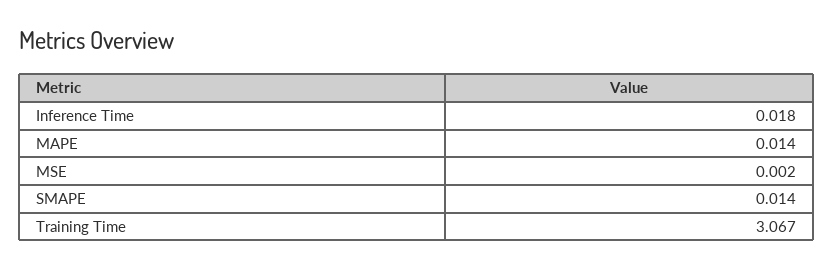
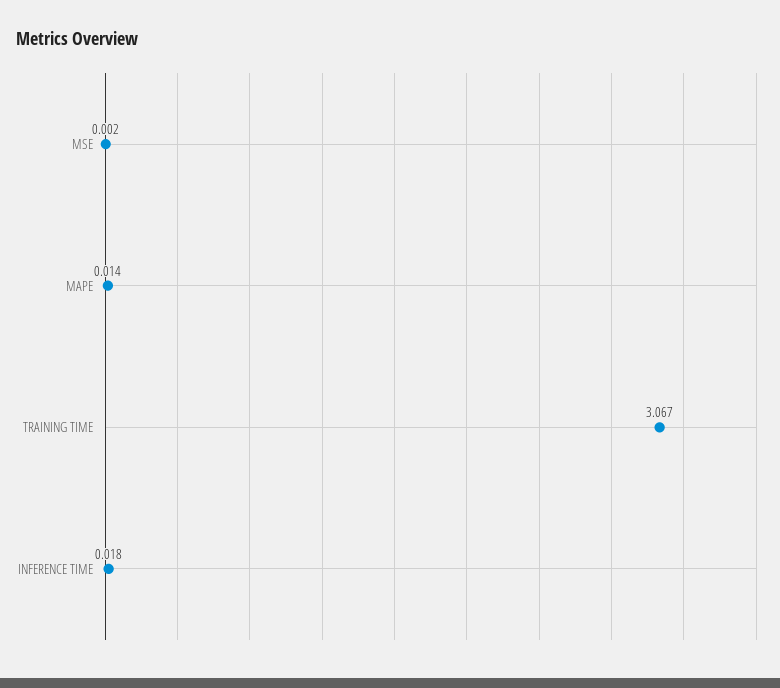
  {
    "Inference Time": 0.018,
    "MAPE": 0.014,
    "MSE": 0.002,
-   "SMAPE": 0.014,
    "Training Time": 3.067
  }

